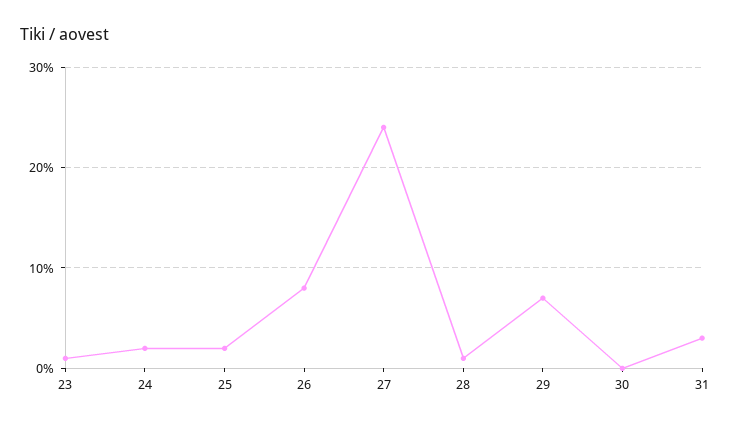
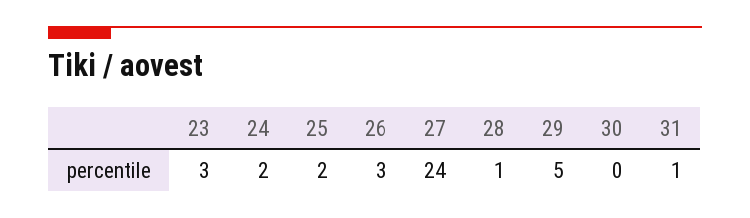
  {
-   "23": 1,
+   "23": 3,
    "24": 2,
    "25": 2,
-   "26": 8,
+   "26": 3,
    "27": 24,
    "28": 1,
-   "29": 7,
+   "29": 5,
    "30": 0,
-   "31": 3
+   "31": 1
  }

